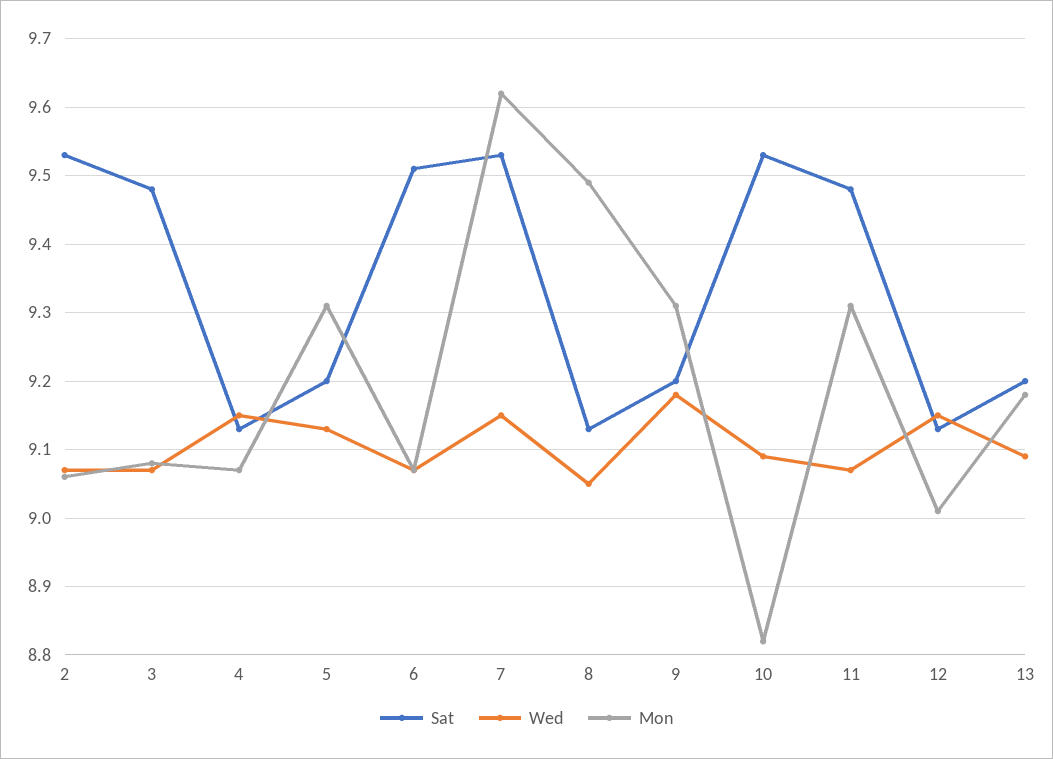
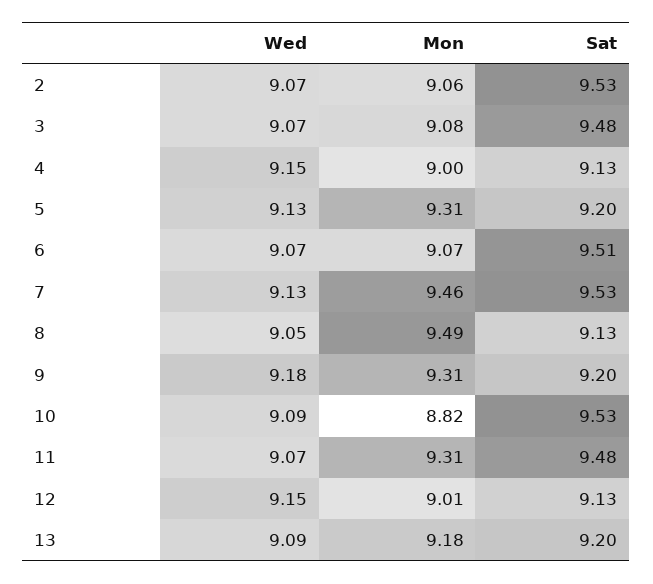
  {
    "Sat": {
      "2": 9.53,
      "3": 9.48,
      "4": 9.13,
      "5": 9.2,
      "6": 9.51,
      "7": 9.53,
      "8": 9.13,
      "9": 9.2,
      "10": 9.53,
      "11": 9.48,
      "12": 9.13,
      "13": 9.2
    },
    "Wed": {
      "2": 9.07,
      "3": 9.07,
      "4": 9.15,
      "5": 9.13,
      "6": 9.07,
-     "7": 9.15,
+     "7": 9.13,
      "8": 9.05,
      "9": 9.18,
      "10": 9.09,
      "11": 9.07,
      "12": 9.15,
      "13": 9.09
    },
    "Mon": {
      "2": 9.06,
      "3": 9.08,
-     "4": 9.07,
+     "4": 9,
      "5": 9.31,
      "6": 9.07,
-     "7": 9.62,
+     "7": 9.46,
      "8": 9.49,
      "9": 9.31,
      "10": 8.82,
      "11": 9.31,
      "12": 9.01,
      "13": 9.18
    }
  }

